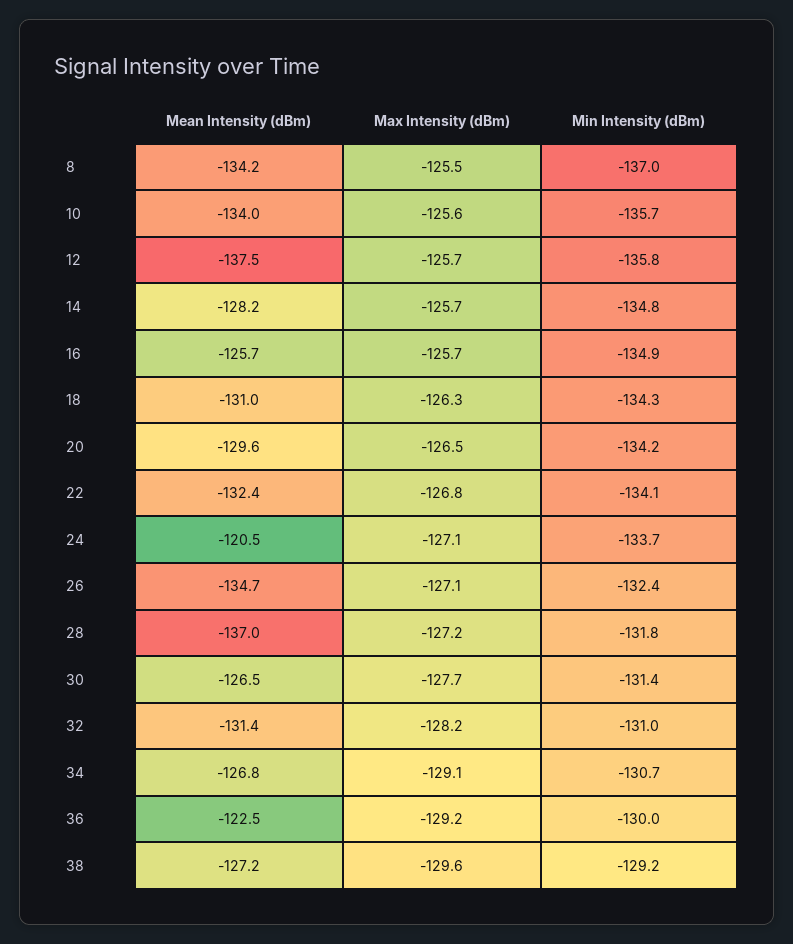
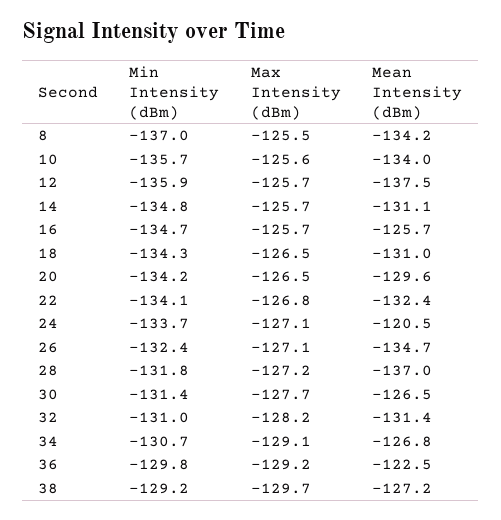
  {
    "Mean Intensity (dBm)": {
      "8": -134.2,
      "10": -134,
      "12": -137.5,
-     "14": -128.2,
+     "14": -131.1,
      "16": -125.7,
      "18": -131,
      "20": -129.6,
      "22": -132.4,
      "24": -120.5,
      "26": -134.7,
      "28": -137,
      "30": -126.5,
      "32": -131.4,
      "34": -126.8,
      "36": -122.5,
      "38": -127.2
    },
    "Max Intensity (dBm)": {
      "8": -125.5,
      "10": -125.6,
      "12": -125.7,
      "14": -125.7,
      "16": -125.7,
-     "18": -126.3,
+     "18": -126.5,
      "20": -126.5,
      "22": -126.8,
      "24": -127.1,
      "26": -127.1,
      "28": -127.2,
      "30": -127.7,
      "32": -128.2,
      "34": -129.1,
      "36": -129.2,
-     "38": -129.6
+     "38": -129.7
    },
    "Min Intensity (dBm)": {
      "8": -137,
      "10": -135.7,
-     "12": -135.8,
+     "12": -135.9,
      "14": -134.8,
-     "16": -134.9,
+     "16": -134.7,
      "18": -134.3,
      "20": -134.2,
      "22": -134.1,
      "24": -133.7,
      "26": -132.4,
      "28": -131.8,
      "30": -131.4,
      "32": -131,
      "34": -130.7,
-     "36": -130,
+     "36": -129.8,
      "38": -129.2
    }
  }

